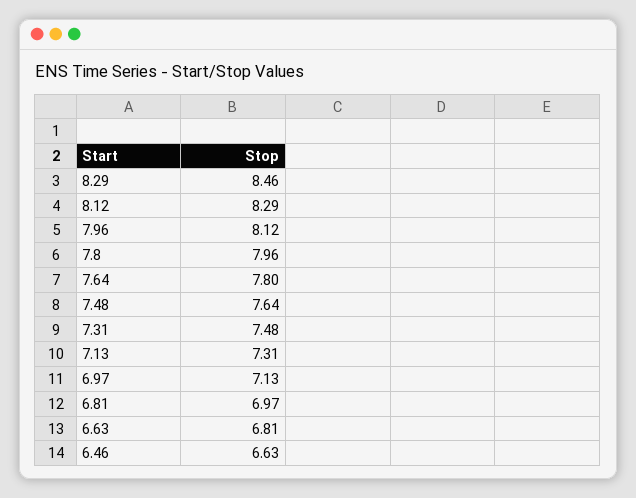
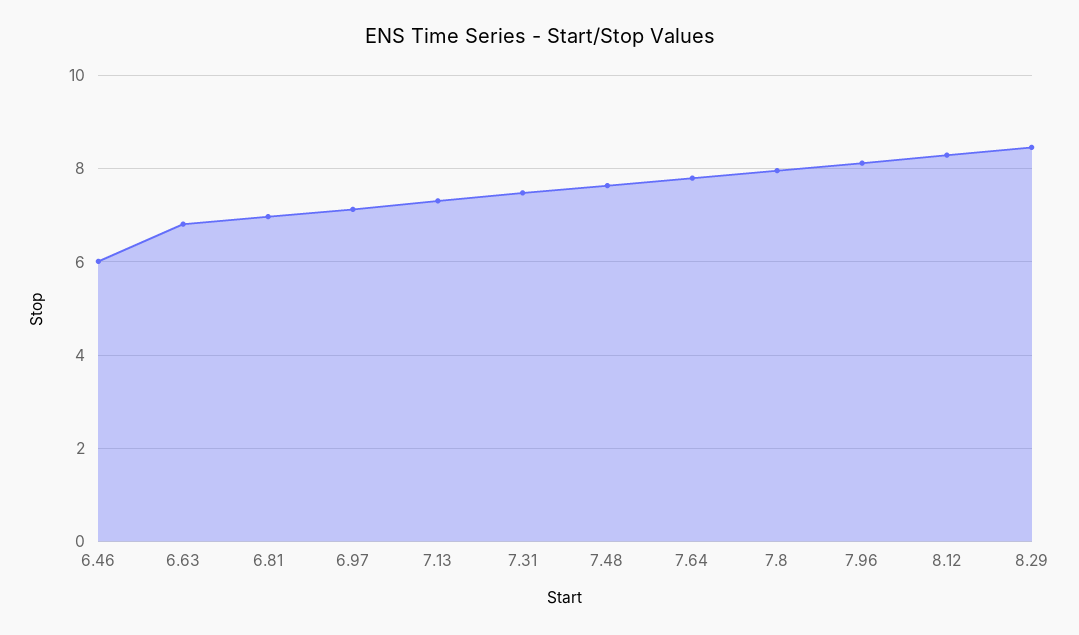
  {
    "8.29": 8.46,
    "8.12": 8.29,
    "7.96": 8.12,
    "7.8": 7.96,
    "7.64": 7.8,
    "7.48": 7.64,
    "7.31": 7.48,
    "7.13": 7.31,
    "6.97": 7.13,
    "6.81": 6.97,
    "6.63": 6.81,
-   "6.46": 6.63
+   "6.46": 6
  }

